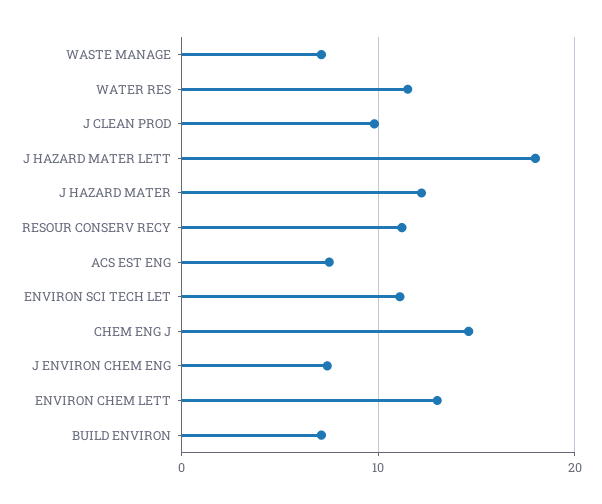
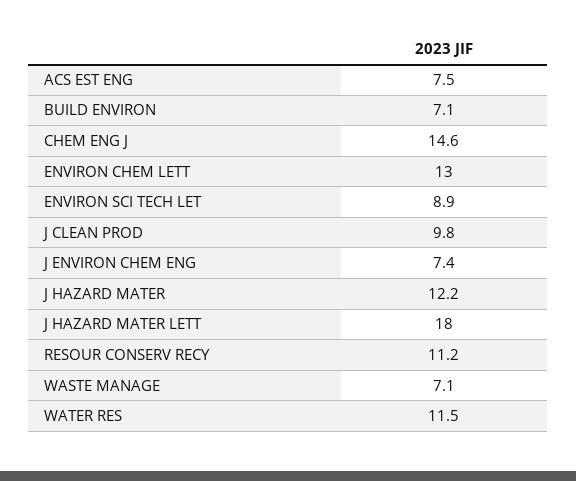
  {
    "WASTE MANAGE": 7.1,
    "WATER RES": 11.5,
    "J CLEAN PROD": 9.8,
    "J HAZARD MATER LETT": 18,
    "J HAZARD MATER": 12.2,
    "RESOUR CONSERV RECY": 11.2,
    "ACS EST ENG": 7.5,
-   "ENVIRON SCI TECH LET": 11,
+   "ENVIRON SCI TECH LET": 8.9,
    "CHEM ENG J": 14.6,
    "J ENVIRON CHEM ENG": 7.4,
    "ENVIRON CHEM LETT": 13,
    "BUILD ENVIRON": 7.1
  }

